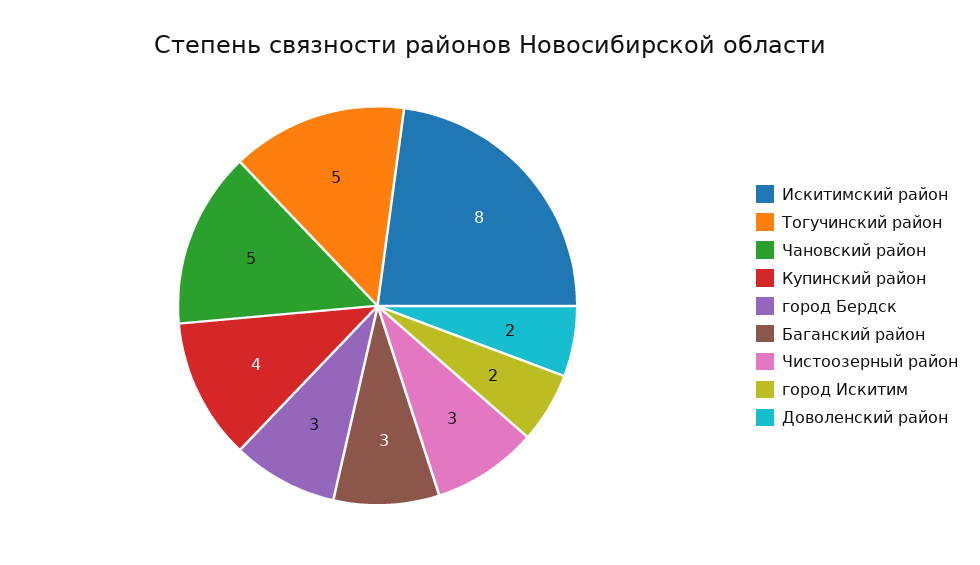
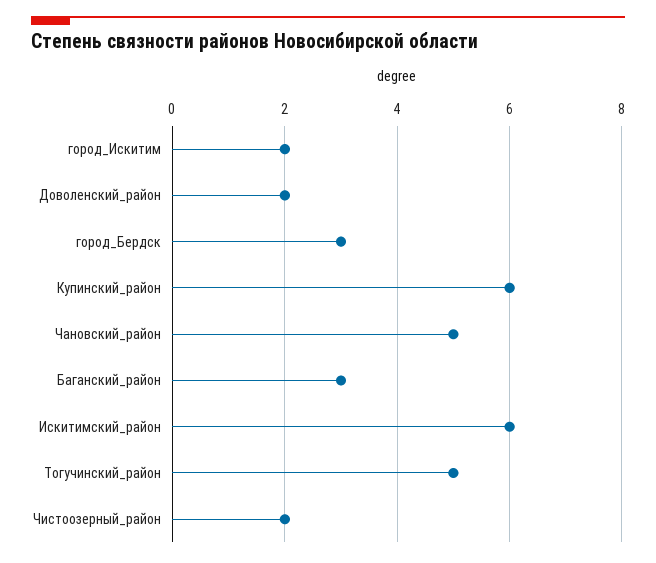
  {
-   "Искитимский район": 8,
+   "Искитимский район": 6,
    "Тогучинский район": 5,
    "Чановский район": 5,
-   "Купинский район": 4,
+   "Купинский район": 6,
    "город Бердск": 3,
    "Баганский район": 3,
-   "Чистоозерный район": 3,
+   "Чистоозерный район": 2,
    "город Искитим": 2,
    "Доволенский район": 2
  }

